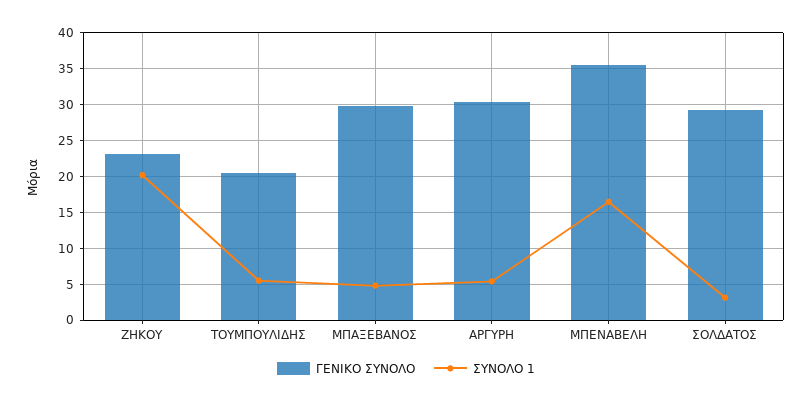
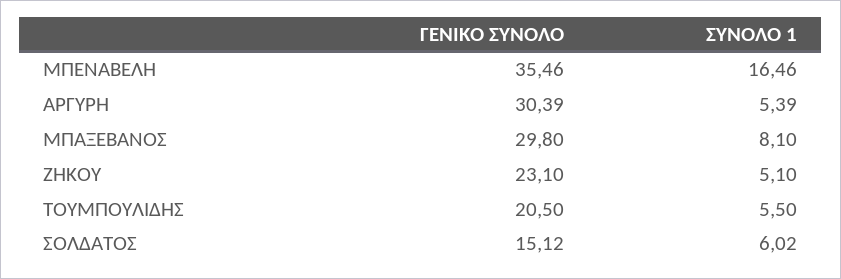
  {
    "ΓΕΝΙΚΟ ΣΥΝΟΛΟ": {
      "ΖΗΚΟΥ": 23.1,
      "ΤΟΥΜΠΟΥΛΙΔΗΣ": 20.5,
      "ΜΠΑΞΕΒΑΝΟΣ": 29.8,
      "ΑΡΓΥΡΗ": 30.39,
      "ΜΠΕΝΑΒΕΛΗ": 35.46,
-     "ΣΟΛΔΑΤΟΣ": 29
+     "ΣΟΛΔΑΤΟΣ": 15.12
    },
    "ΣΥΝΟΛΟ 1": {
-     "ΖΗΚΟΥ": 20,
+     "ΖΗΚΟΥ": 5.1,
      "ΤΟΥΜΠΟΥΛΙΔΗΣ": 5.5,
-     "ΜΠΑΞΕΒΑΝΟΣ": 5,
+     "ΜΠΑΞΕΒΑΝΟΣ": 8.1,
      "ΑΡΓΥΡΗ": 5.39,
      "ΜΠΕΝΑΒΕΛΗ": 16.46,
-     "ΣΟΛΔΑΤΟΣ": 3
+     "ΣΟΛΔΑΤΟΣ": 6.02
    }
  }

